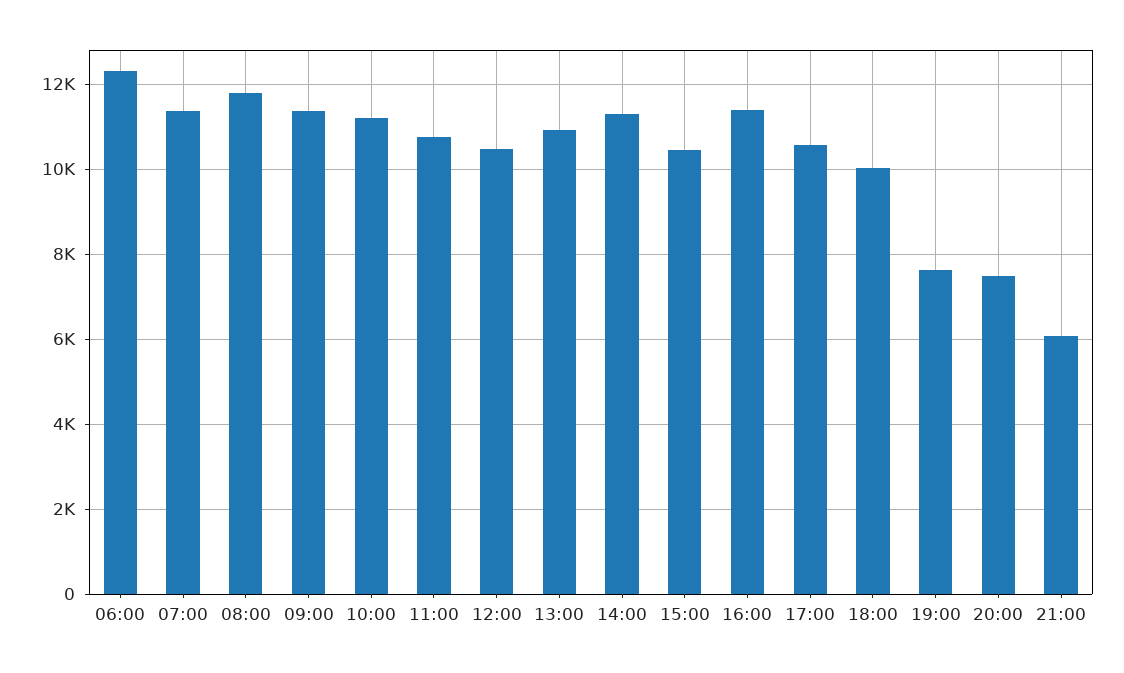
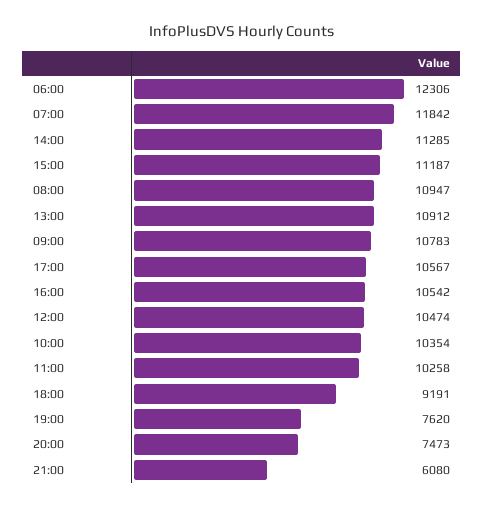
  {
    "06:00": 12306,
-   "07:00": 11400,
+   "07:00": 11842,
-   "08:00": 11800,
+   "08:00": 10947,
-   "09:00": 11400,
+   "09:00": 10783,
-   "10:00": 11200,
+   "10:00": 10354,
-   "11:00": 10800,
+   "11:00": 10258,
    "12:00": 10474,
    "13:00": 10912,
    "14:00": 11285,
-   "15:00": 10400,
+   "15:00": 11187,
-   "16:00": 11400,
+   "16:00": 10542,
    "17:00": 10567,
-   "18:00": 10000,
+   "18:00": 9191,
    "19:00": 7620,
    "20:00": 7473,
    "21:00": 6080
  }

